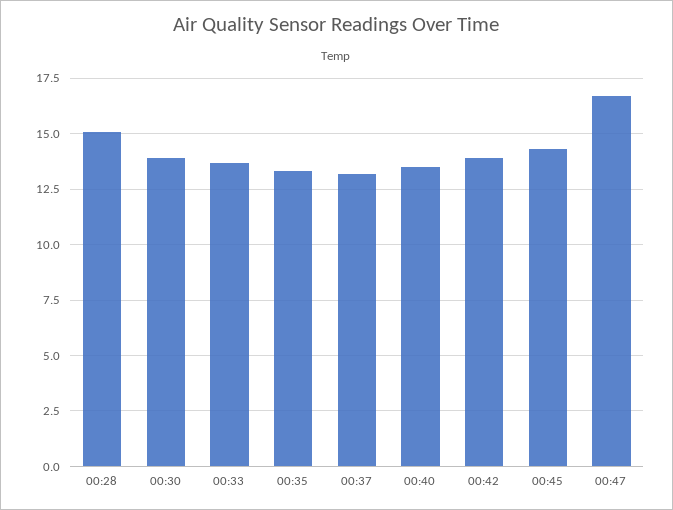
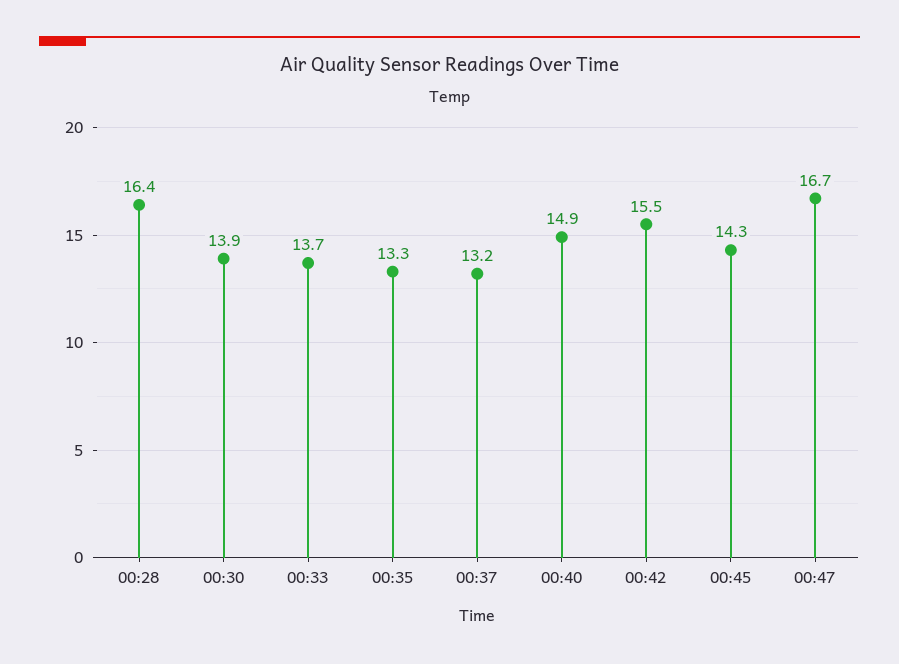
  {
-   "00:28": 15,
+   "00:28": 16.4,
    "00:30": 13.9,
    "00:33": 13.7,
    "00:35": 13.3,
    "00:37": 13.2,
-   "00:40": 13.5,
+   "00:40": 14.9,
-   "00:42": 14,
+   "00:42": 15.5,
    "00:45": 14.3,
    "00:47": 16.7
  }

